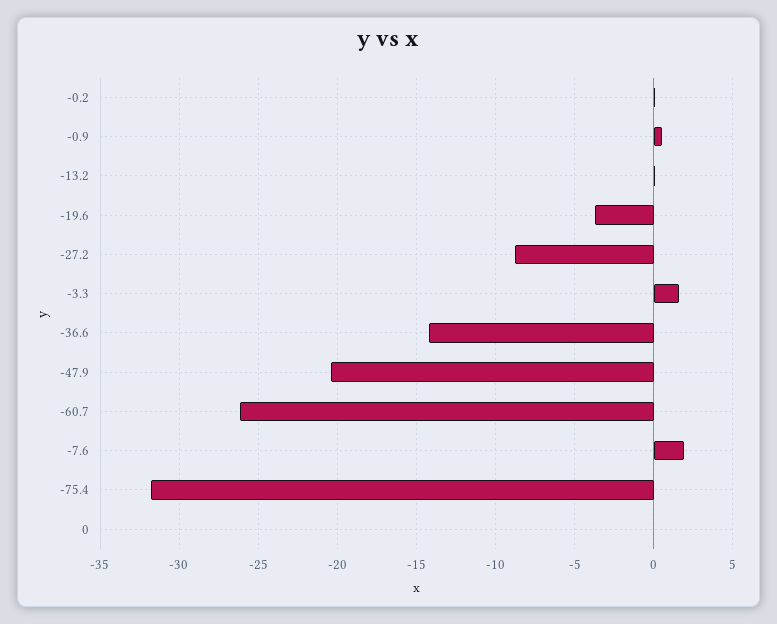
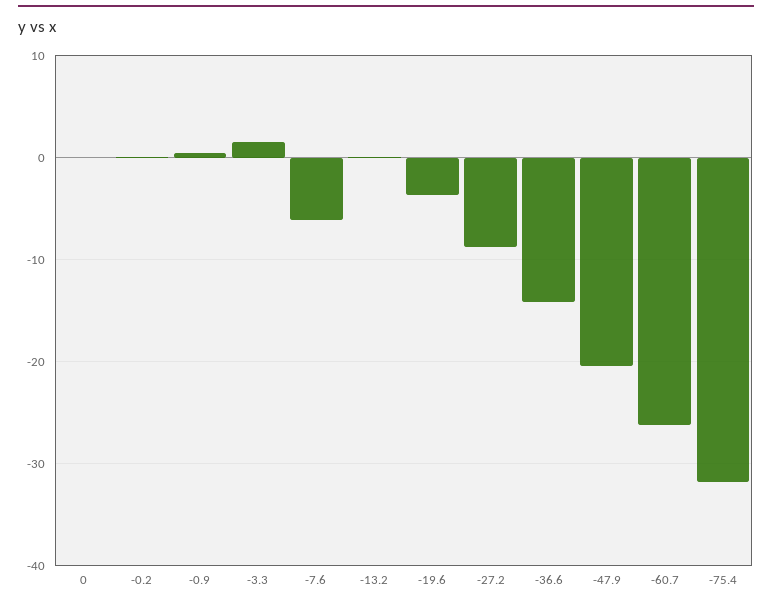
  {
    "-0.2": 0,
    "-0.9": 0.5,
    "-13.2": 0,
    "-19.6": -3.5,
    "-27.2": -9,
    "-3.3": 1.5,
    "-36.6": -14,
    "-47.9": -20.5,
    "-60.7": -26,
-   "-7.6": 2,
+   "-7.6": -6,
    "-75.4": -32,
    "0": 0
  }

